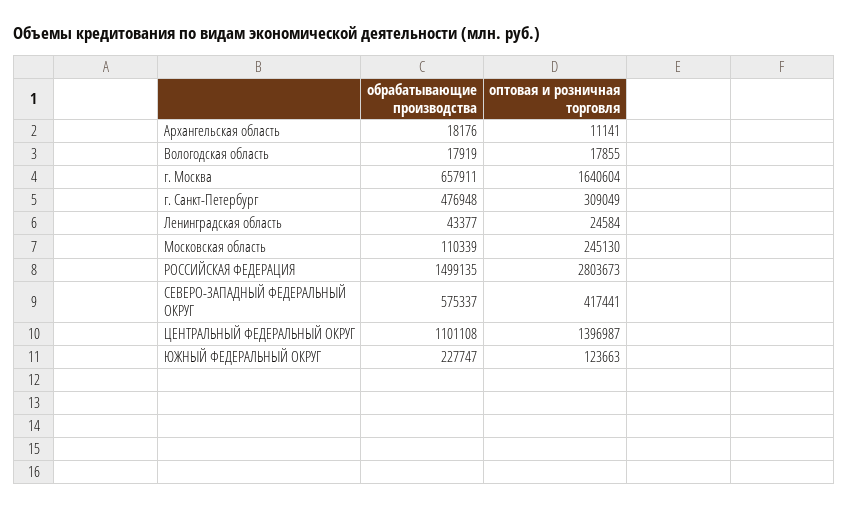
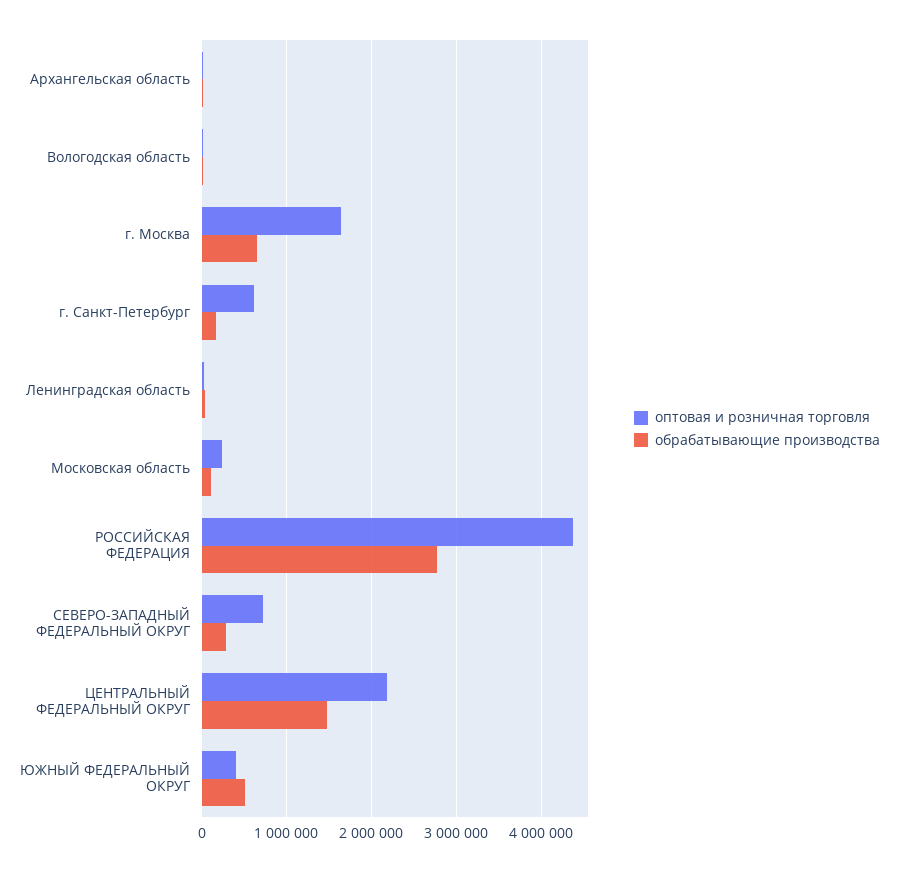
  {
    "обрабатывающие производства": {
      "Архангельская область": 18176,
      "Вологодская область": 17919,
      "г. Москва": 657911,
-     "г. Санкт-Петербург": 476948,
+     "г. Санкт-Петербург": 200000,
      "Ленинградская область": 43377,
      "Московская область": 110339,
-     "РОССИЙСКАЯ ФЕДЕРАЦИЯ": 1499135,
+     "РОССИЙСКАЯ ФЕДЕРАЦИЯ": 2800000,
-     "СЕВЕРО-ЗАПАДНЫЙ ФЕДЕРАЛЬНЫЙ ОКРУГ": 575337,
+     "СЕВЕРО-ЗАПАДНЫЙ ФЕДЕРАЛЬНЫЙ ОКРУГ": 300000,
-     "ЦЕНТРАЛЬНЫЙ ФЕДЕРАЛЬНЫЙ ОКРУГ": 1101108,
+     "ЦЕНТРАЛЬНЫЙ ФЕДЕРАЛЬНЫЙ ОКРУГ": 1500000,
-     "ЮЖНЫЙ ФЕДЕРАЛЬНЫЙ ОКРУГ": 227747
+     "ЮЖНЫЙ ФЕДЕРАЛЬНЫЙ ОКРУГ": 500000
    },
    "оптовая и розничная торговля": {
      "Архангельская область": 11141,
      "Вологодская область": 17855,
      "г. Москва": 1640604,
-     "г. Санкт-Петербург": 309049,
+     "г. Санкт-Петербург": 600000,
      "Ленинградская область": 24584,
      "Московская область": 245130,
-     "РОССИЙСКАЯ ФЕДЕРАЦИЯ": 2803673,
+     "РОССИЙСКАЯ ФЕДЕРАЦИЯ": 4400000,
-     "СЕВЕРО-ЗАПАДНЫЙ ФЕДЕРАЛЬНЫЙ ОКРУГ": 417441,
+     "СЕВЕРО-ЗАПАДНЫЙ ФЕДЕРАЛЬНЫЙ ОКРУГ": 700000,
-     "ЦЕНТРАЛЬНЫЙ ФЕДЕРАЛЬНЫЙ ОКРУГ": 1396987,
+     "ЦЕНТРАЛЬНЫЙ ФЕДЕРАЛЬНЫЙ ОКРУГ": 2200000,
-     "ЮЖНЫЙ ФЕДЕРАЛЬНЫЙ ОКРУГ": 123663
+     "ЮЖНЫЙ ФЕДЕРАЛЬНЫЙ ОКРУГ": 400000
    }
  }

